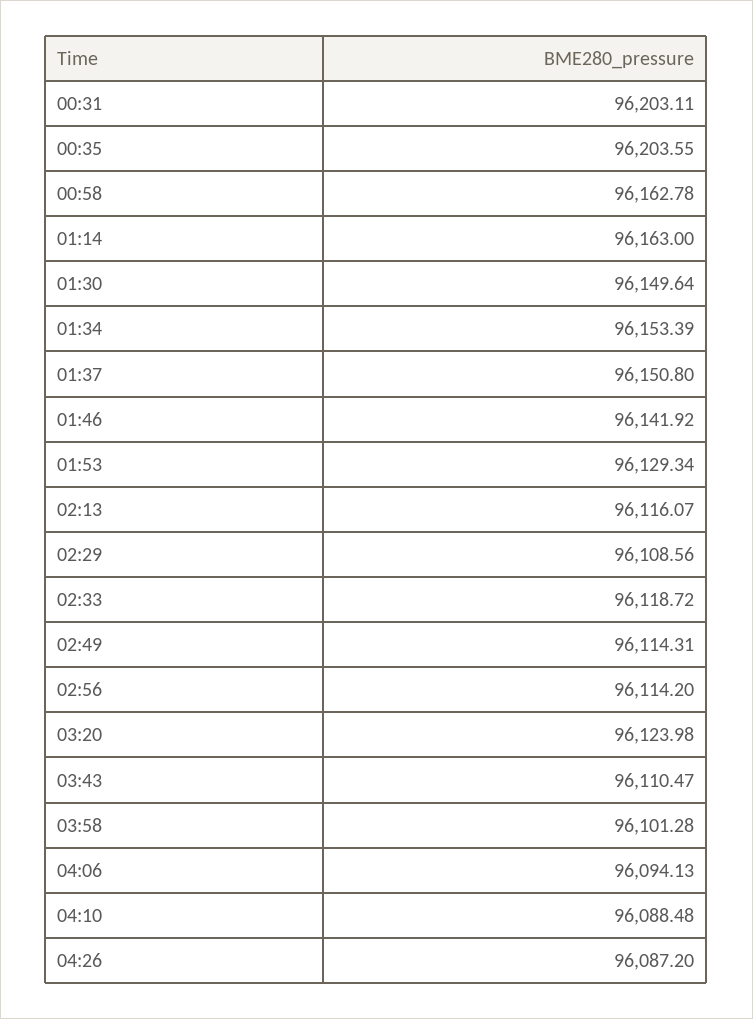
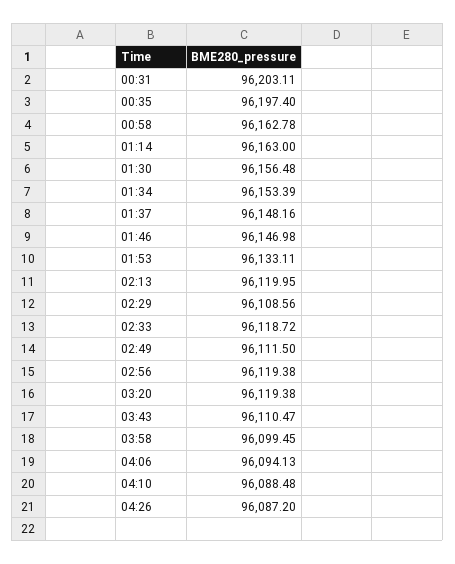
  {
    "00:31": 96203.11,
-   "00:35": 96203.55,
+   "00:35": 96197.4,
    "00:58": 96162.78,
    "01:14": 96163,
-   "01:30": 96149.64,
+   "01:30": 96156.48,
    "01:34": 96153.39,
-   "01:37": 96150.8,
+   "01:37": 96148.16,
-   "01:46": 96141.92,
+   "01:46": 96146.98,
-   "01:53": 96129.34,
+   "01:53": 96133.11,
-   "02:13": 96116.07,
+   "02:13": 96119.95,
    "02:29": 96108.56,
    "02:33": 96118.72,
-   "02:49": 96114.31,
+   "02:49": 96111.5,
-   "02:56": 96114.2,
+   "02:56": 96119.38,
-   "03:20": 96123.98,
+   "03:20": 96119.38,
    "03:43": 96110.47,
-   "03:58": 96101.28,
+   "03:58": 96099.45,
    "04:06": 96094.13,
    "04:10": 96088.48,
    "04:26": 96087.2
  }

